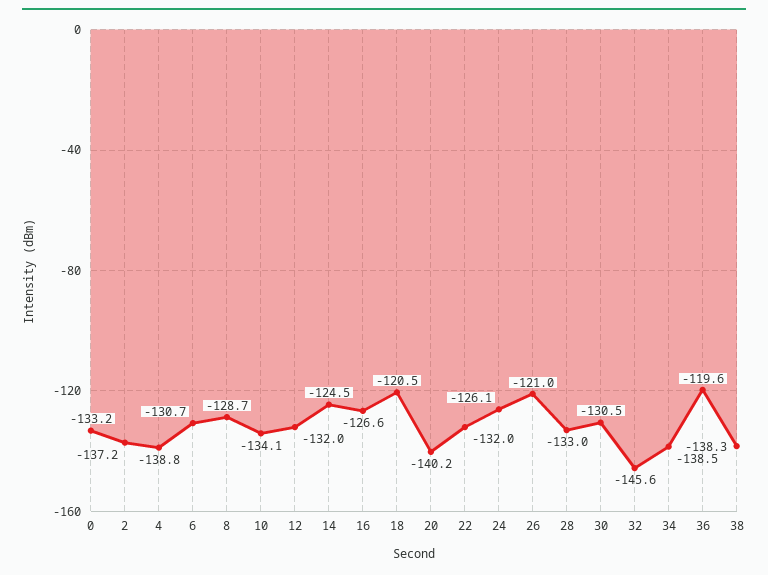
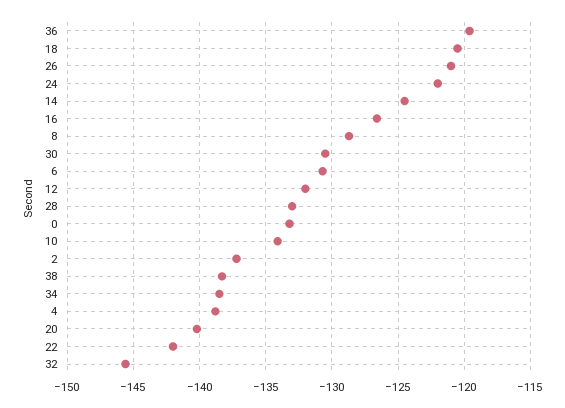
  {
    "0": -133.2,
    "2": -137.2,
    "4": -138.8,
    "6": -130.7,
    "8": -128.7,
    "10": -134.1,
    "12": -132,
    "14": -124.5,
    "16": -126.6,
    "18": -120.5,
    "20": -140.2,
-   "22": -132,
+   "22": -142,
-   "24": -126.1,
+   "24": -122,
    "26": -121,
    "28": -133,
    "30": -130.5,
    "32": -145.6,
    "34": -138.5,
    "36": -119.6,
    "38": -138.3
  }

